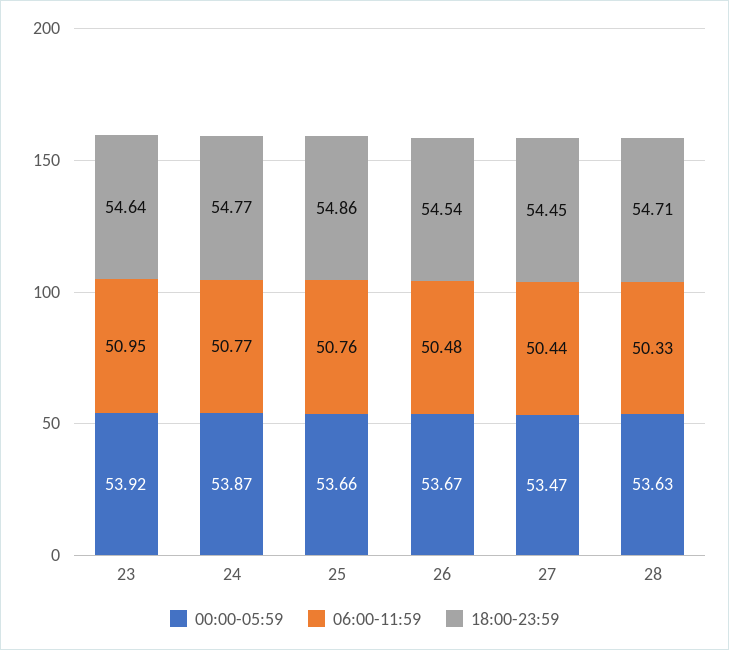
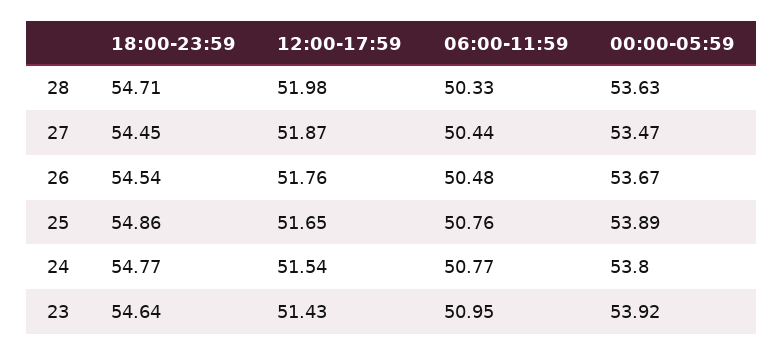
  {
    "00:00-05:59": {
      "23": 53.92,
-     "24": 53.87,
+     "24": 53.8,
-     "25": 53.66,
+     "25": 53.89,
      "26": 53.67,
      "27": 53.47,
      "28": 53.63
    },
    "06:00-11:59": {
      "23": 50.95,
      "24": 50.77,
      "25": 50.76,
      "26": 50.48,
      "27": 50.44,
      "28": 50.33
    },
    "18:00-23:59": {
      "23": 54.64,
      "24": 54.77,
      "25": 54.86,
      "26": 54.54,
      "27": 54.45,
      "28": 54.71
-   }
+   },
+   "12:00-17:59": {
+     "28": 51.98,
+     "27": 51.87,
+     "26": 51.76,
+     "25": 51.65,
+     "24": 51.54,
+     "23": 51.43
+   }
  }

